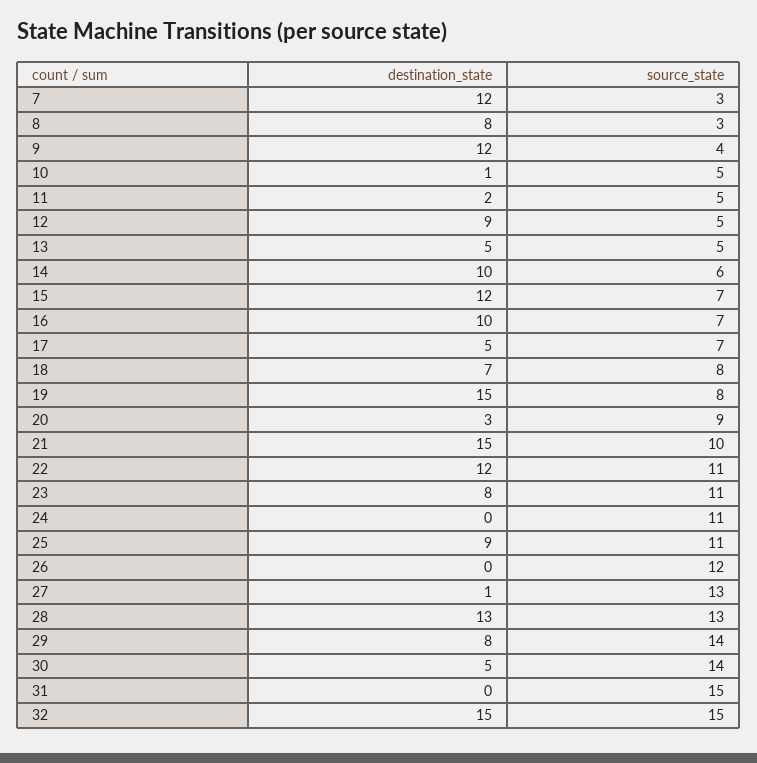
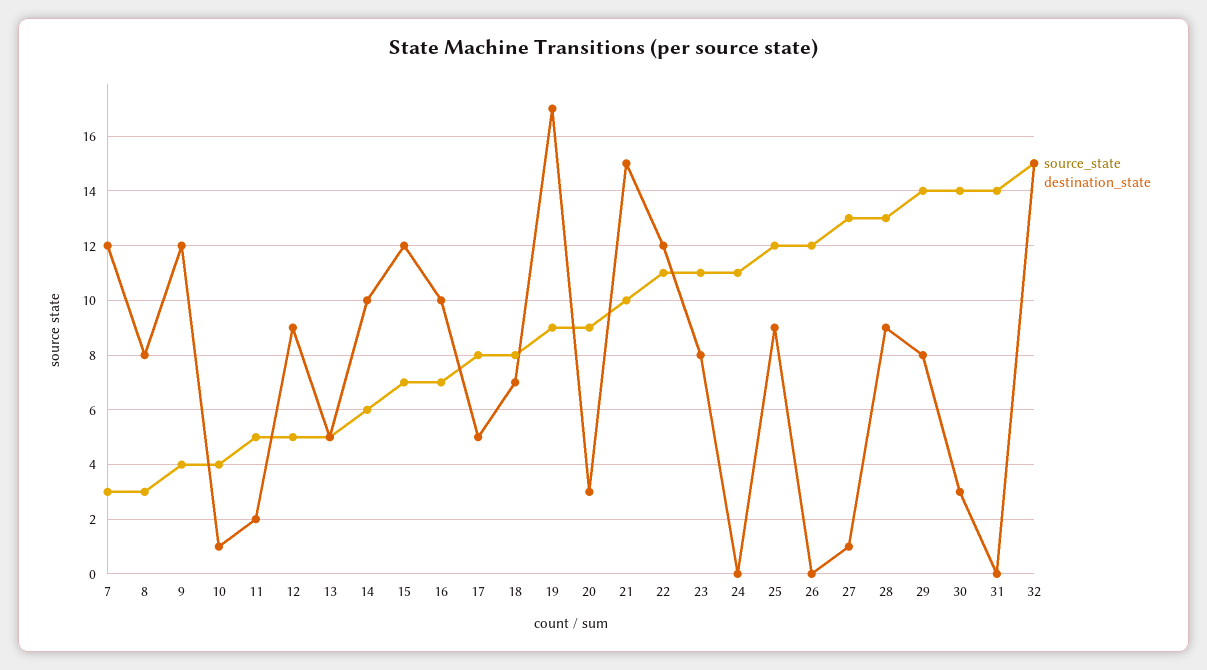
  {
    "destination_state": {
      "7": 12,
      "8": 8,
      "9": 12,
      "10": 1,
      "11": 2,
      "12": 9,
      "13": 5,
      "14": 10,
      "15": 12,
      "16": 10,
      "17": 5,
      "18": 7,
-     "19": 15,
+     "19": 17,
      "20": 3,
      "21": 15,
      "22": 12,
      "23": 8,
      "24": 0,
      "25": 9,
      "26": 0,
      "27": 1,
-     "28": 13,
+     "28": 9,
      "29": 8,
-     "30": 5,
+     "30": 3,
      "31": 0,
      "32": 15
    },
    "source_state": {
      "7": 3,
      "8": 3,
      "9": 4,
-     "10": 5,
+     "10": 4,
      "11": 5,
      "12": 5,
      "13": 5,
      "14": 6,
      "15": 7,
      "16": 7,
-     "17": 7,
+     "17": 8,
      "18": 8,
-     "19": 8,
+     "19": 9,
      "20": 9,
      "21": 10,
      "22": 11,
      "23": 11,
      "24": 11,
-     "25": 11,
+     "25": 12,
      "26": 12,
      "27": 13,
      "28": 13,
      "29": 14,
      "30": 14,
-     "31": 15,
+     "31": 14,
      "32": 15
    }
  }

